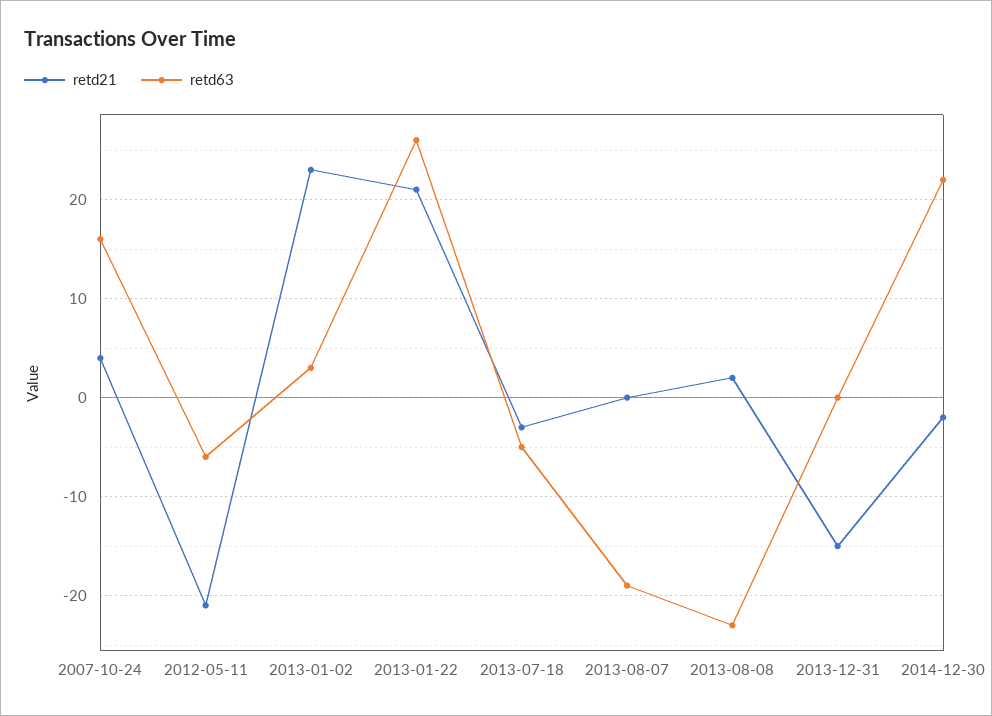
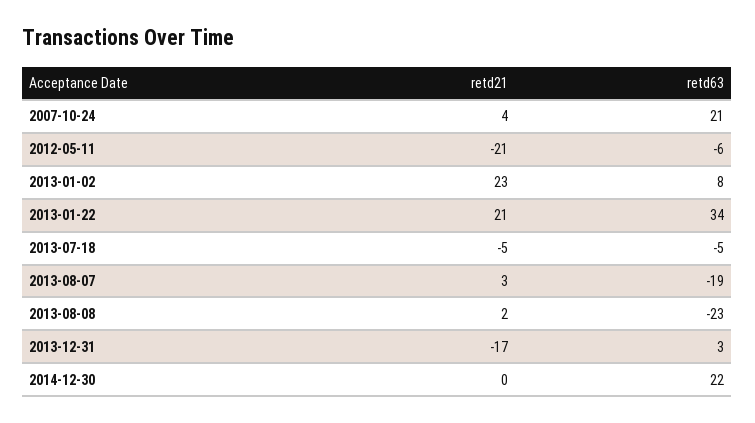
  {
    "retd21": {
      "2007-10-24": 4,
      "2012-05-11": -21,
      "2013-01-02": 23,
      "2013-01-22": 21,
-     "2013-07-18": -3,
+     "2013-07-18": -5,
-     "2013-08-07": 0,
+     "2013-08-07": 3,
      "2013-08-08": 2,
-     "2013-12-31": -15,
+     "2013-12-31": -17,
-     "2014-12-30": -2
+     "2014-12-30": 0
    },
    "retd63": {
-     "2007-10-24": 16,
+     "2007-10-24": 21,
      "2012-05-11": -6,
-     "2013-01-02": 3,
+     "2013-01-02": 8,
-     "2013-01-22": 26,
+     "2013-01-22": 34,
      "2013-07-18": -5,
      "2013-08-07": -19,
      "2013-08-08": -23,
-     "2013-12-31": 0,
+     "2013-12-31": 3,
      "2014-12-30": 22
    }
  }

